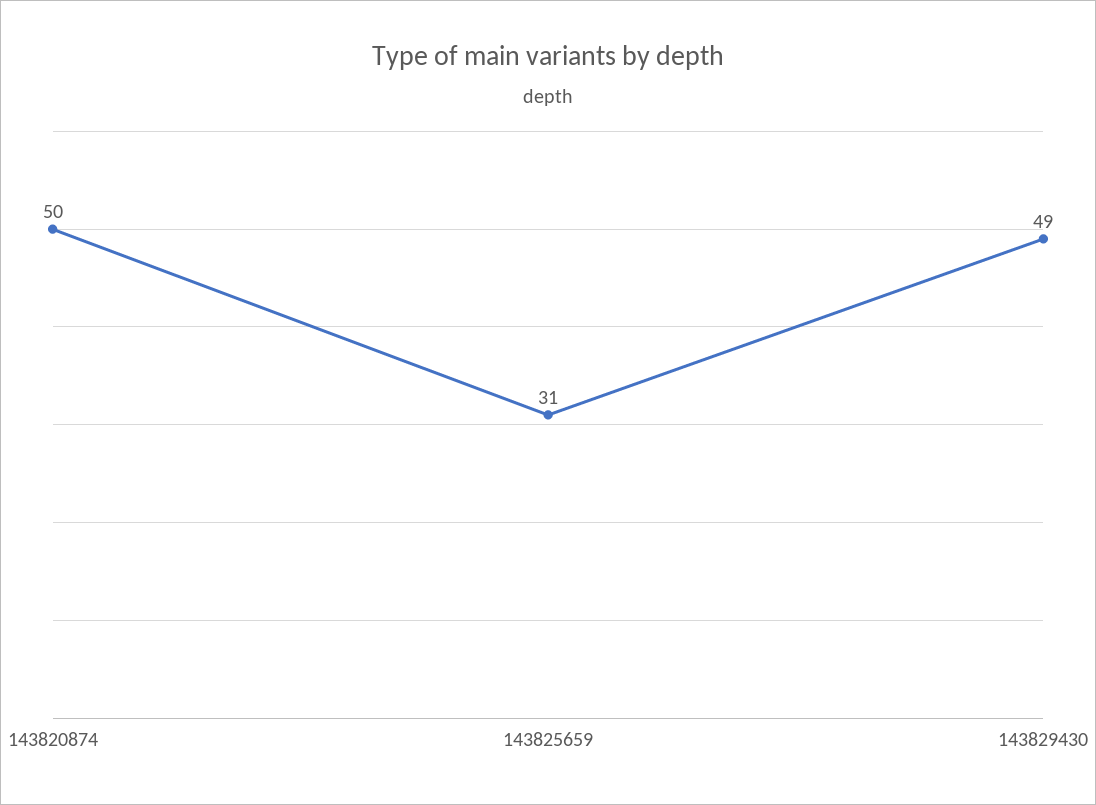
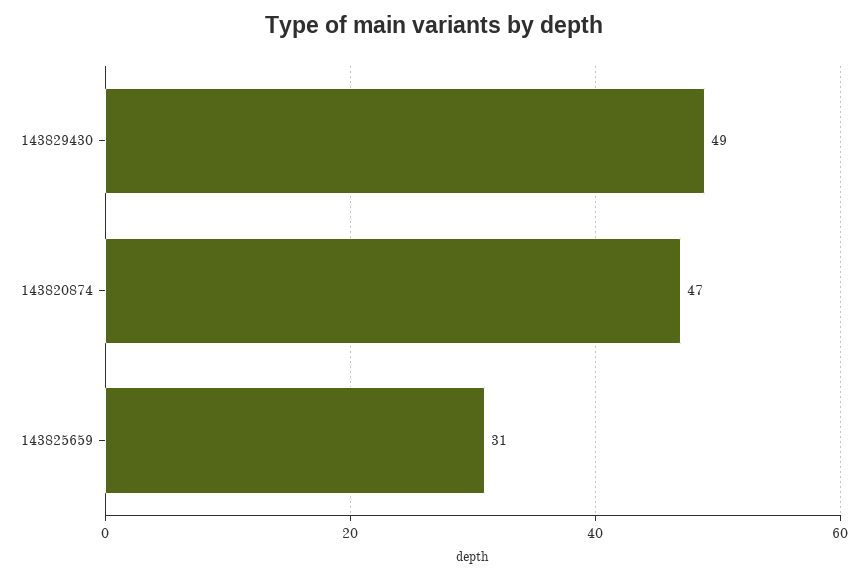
  {
-   "143820874": 50,
+   "143820874": 47,
    "143825659": 31,
    "143829430": 49
  }

